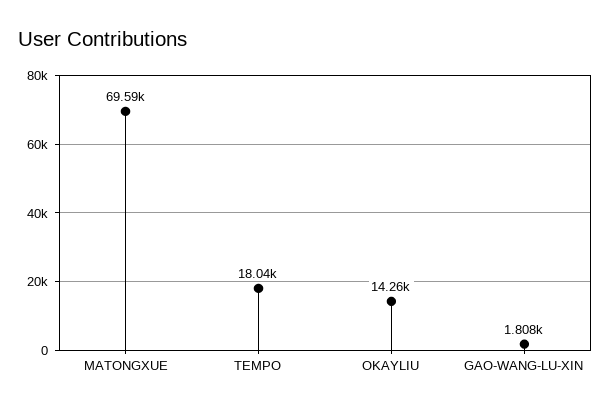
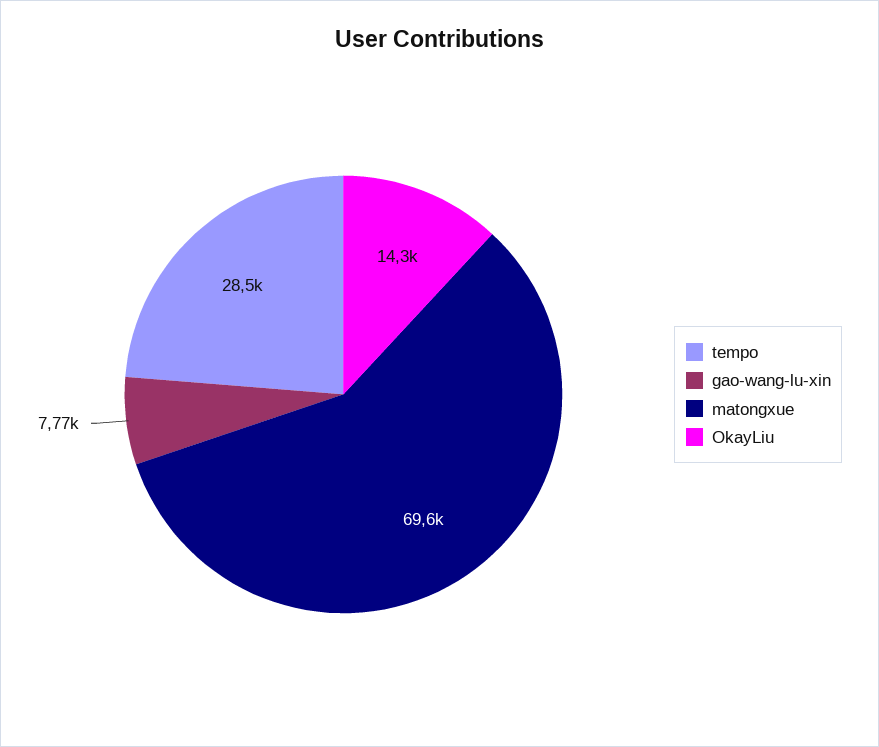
  {
    "MATONGXUE": 69590,
-   "TEMPO": 18040,
+   "TEMPO": 28500,
    "OKAYLIU": 14260,
-   "GAO-WANG-LU-XIN": 1808
+   "GAO-WANG-LU-XIN": 7770
  }

